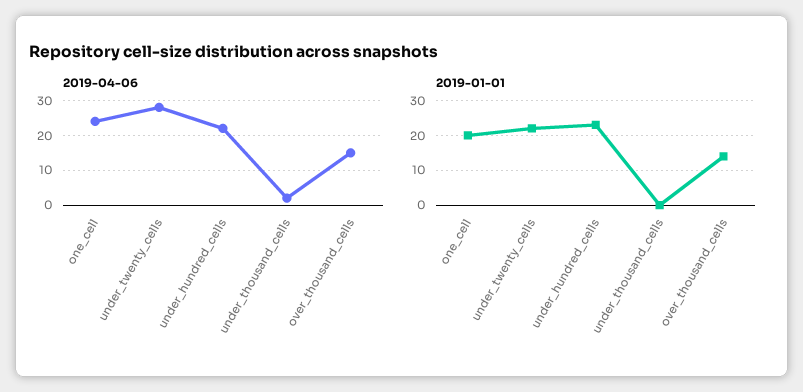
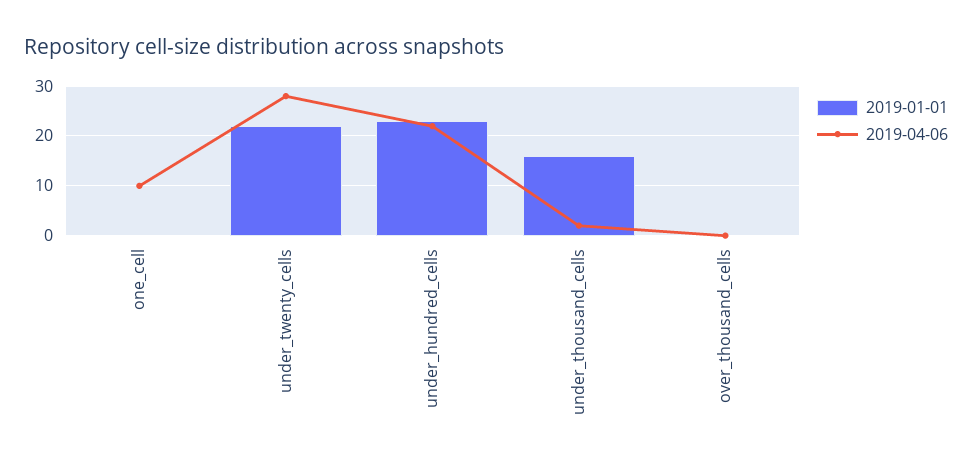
  {
    "2019-04-06": {
-     "one_cell": 25,
+     "one_cell": 10,
      "under_twenty_cells": 30,
      "under_hundred_cells": 20,
      "under_thousand_cells": 0,
-     "over_thousand_cells": 15
+     "over_thousand_cells": 0
    },
    "2019-01-01": {
-     "one_cell": 20,
+     "one_cell": 0,
      "under_twenty_cells": 20,
      "under_hundred_cells": 25,
-     "under_thousand_cells": 0,
+     "under_thousand_cells": 15,
-     "over_thousand_cells": 15
+     "over_thousand_cells": 0
    }
  }

